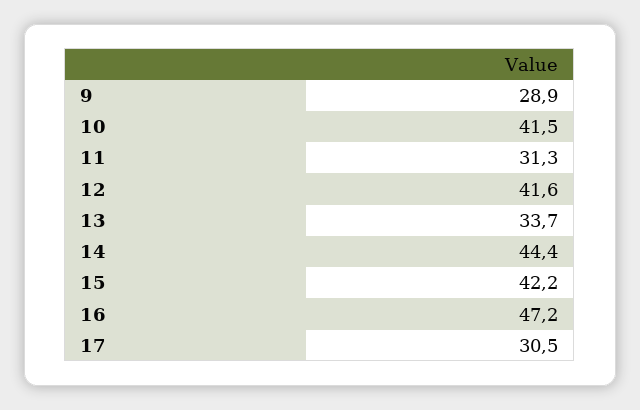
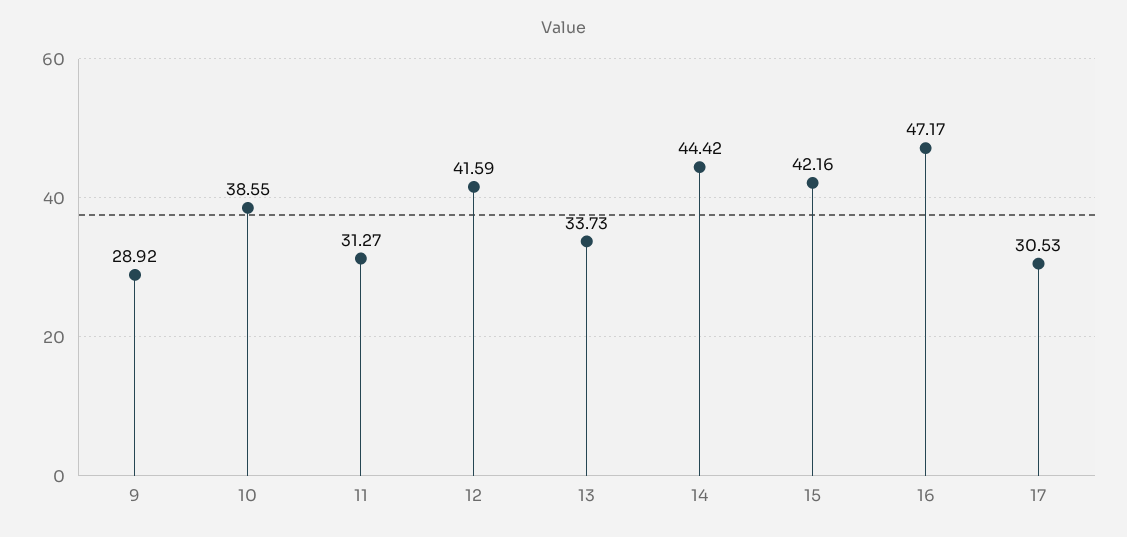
  {
    "9": 28.92,
-   "10": 41.5,
+   "10": 38.55,
    "11": 31.27,
    "12": 41.59,
    "13": 33.73,
    "14": 44.42,
    "15": 42.16,
    "16": 47.17,
    "17": 30.53
  }

